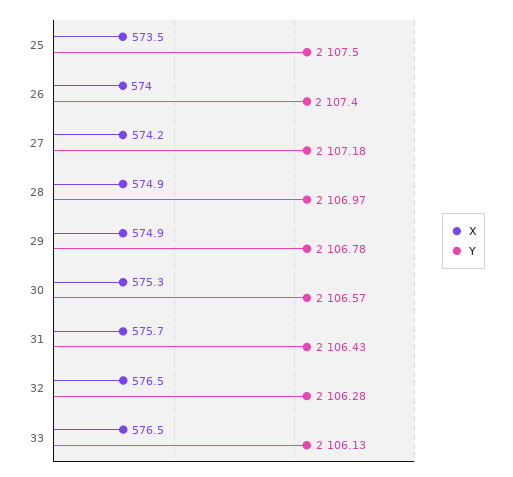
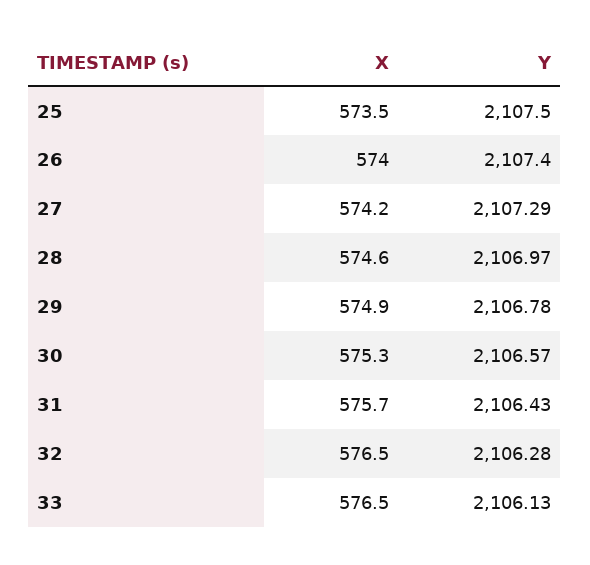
  {
    "X": {
      "25": 573.5,
      "26": 574,
      "27": 574.2,
-     "28": 574.9,
+     "28": 574.6,
      "29": 574.9,
      "30": 575.3,
      "31": 575.7,
      "32": 576.5,
      "33": 576.5
    },
    "Y": {
      "25": 2107.5,
      "26": 2107.4,
-     "27": 2107.18,
+     "27": 2107.29,
      "28": 2106.97,
      "29": 2106.78,
      "30": 2106.57,
      "31": 2106.43,
      "32": 2106.28,
      "33": 2106.13
    }
  }

